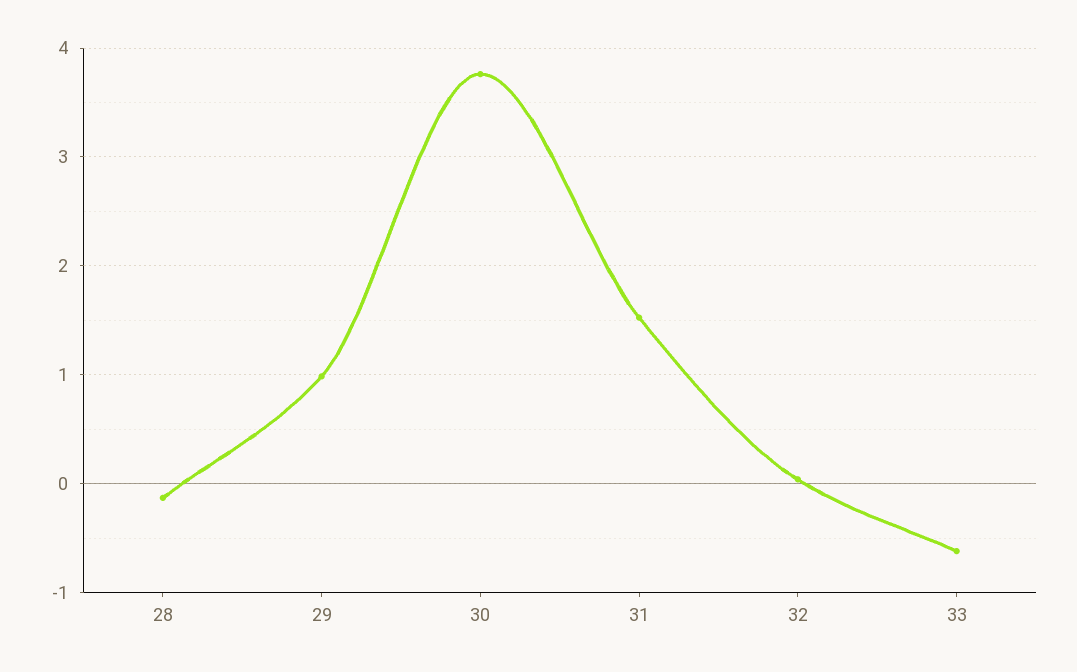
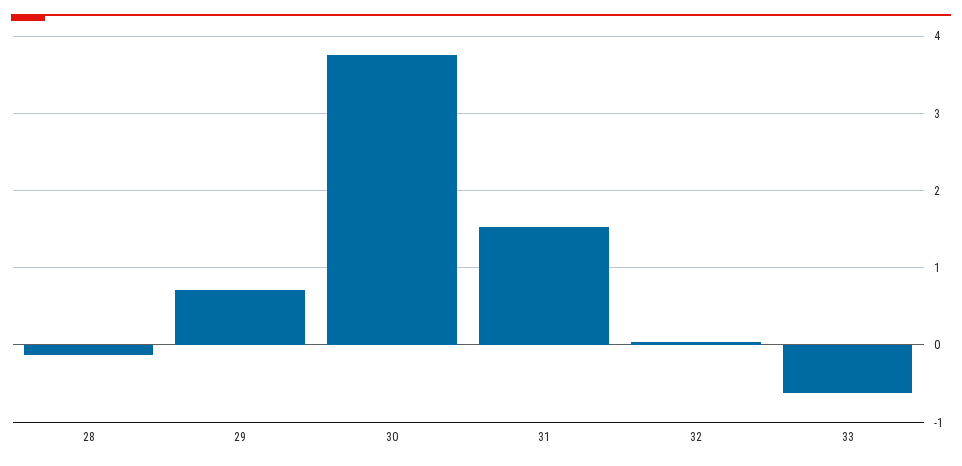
  {
    "28": -0.1,
-   "29": 1,
+   "29": 0.7,
    "30": 3.8,
    "31": 1.5,
    "32": 0,
    "33": -0.6
  }

